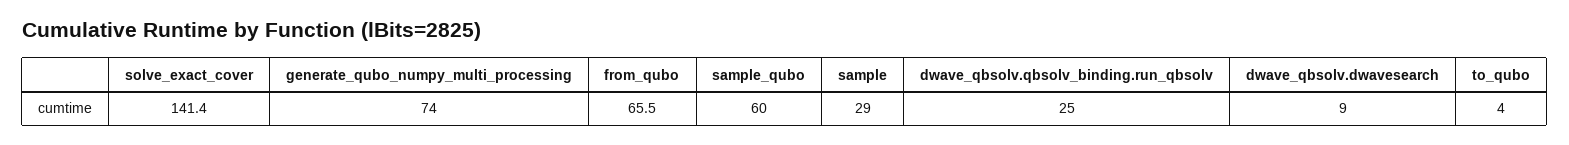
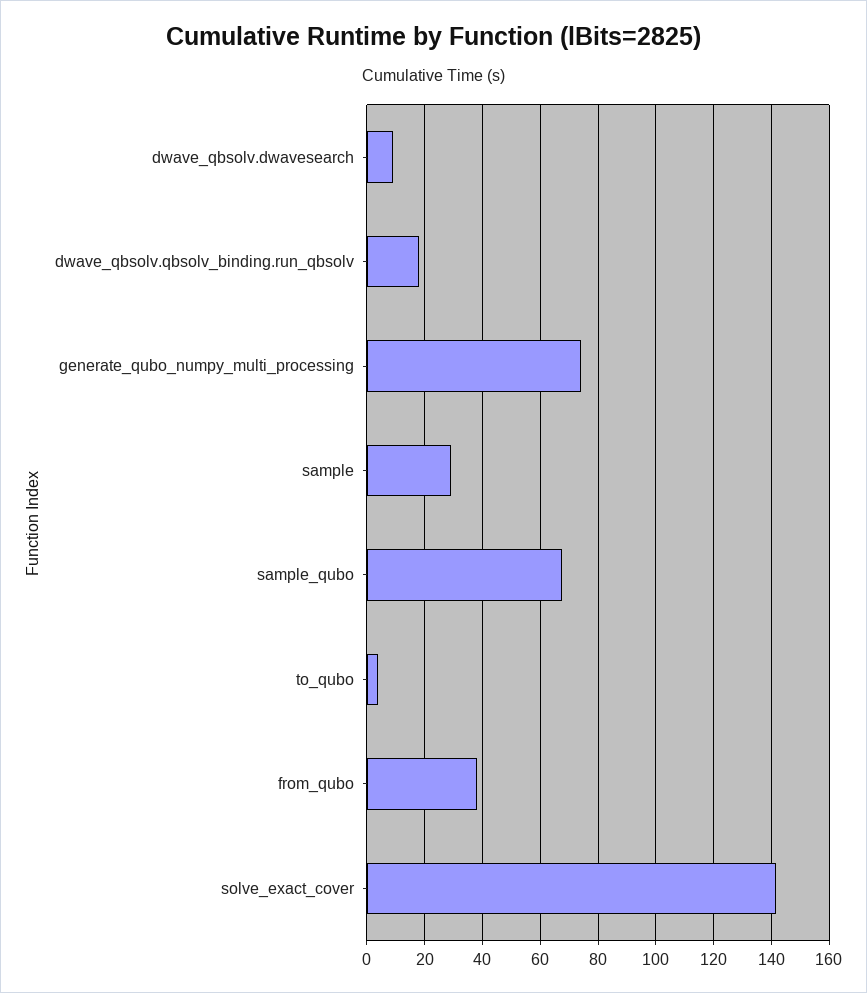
  {
    "solve_exact_cover": 141.4,
    "generate_qubo_numpy_multi_processing": 74,
-   "from_qubo": 65.5,
+   "from_qubo": 37.5,
-   "sample_qubo": 60,
+   "sample_qubo": 67.5,
    "sample": 29,
-   "dwave_qbsolv.qbsolv_binding.run_qbsolv": 25,
+   "dwave_qbsolv.qbsolv_binding.run_qbsolv": 17.5,
    "dwave_qbsolv.dwavesearch": 9,
    "to_qubo": 4
  }

